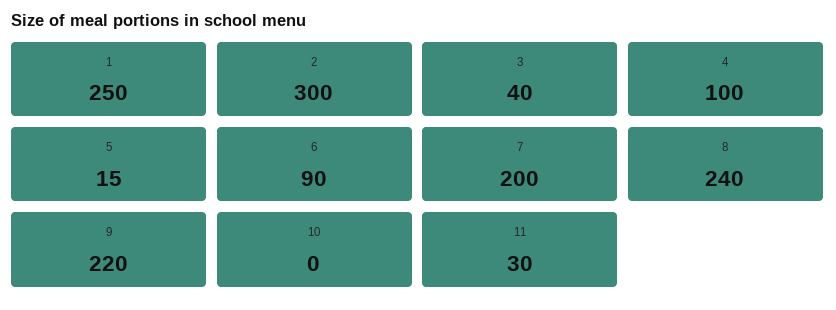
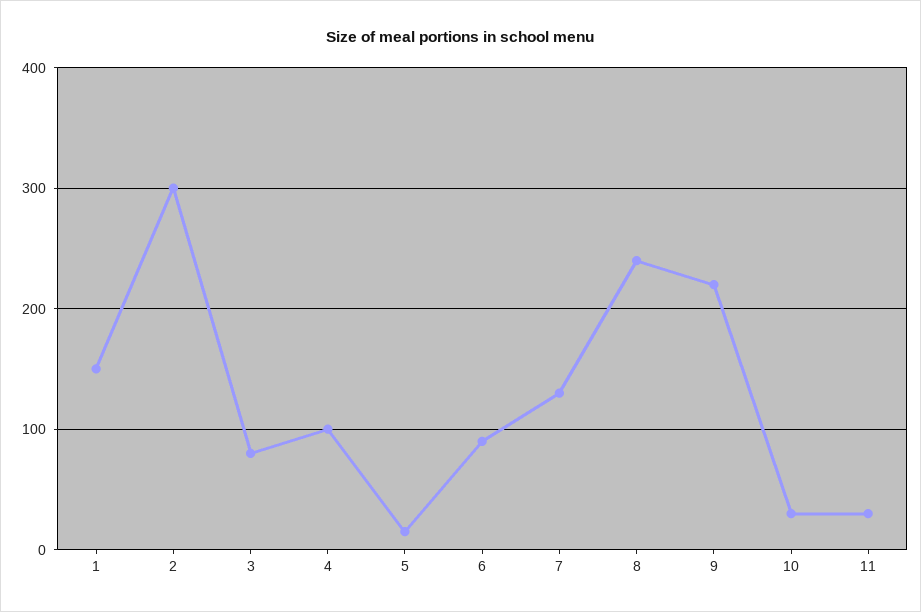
  {
-   "1": 250,
+   "1": 150,
    "2": 300,
-   "3": 40,
+   "3": 80,
    "4": 100,
    "5": 15,
    "6": 90,
-   "7": 200,
+   "7": 130,
    "8": 240,
    "9": 220,
-   "10": 0,
+   "10": 30,
    "11": 30
  }

